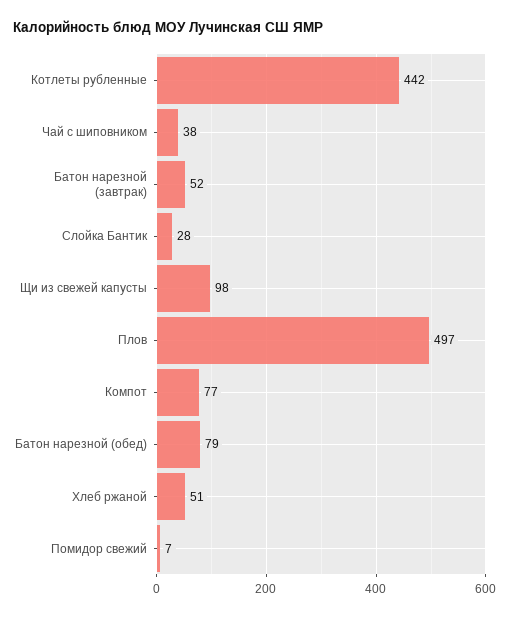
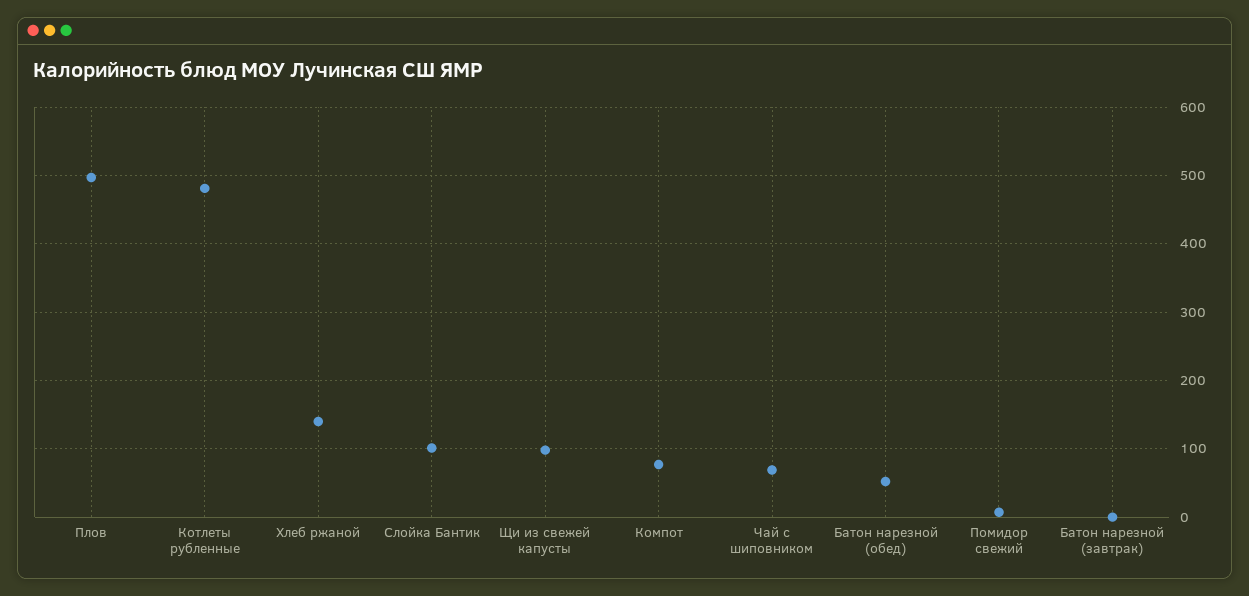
  {
-   "Котлеты рубленные": 442,
+   "Котлеты рубленные": 480,
-   "Чай с шиповником": 38,
+   "Чай с шиповником": 70,
-   "Батон нарезной (завтрак)": 52,
+   "Батон нарезной (завтрак)": 0,
-   "Слойка Бантик": 28,
+   "Слойка Бантик": 100,
    "Щи из свежей капусты": 98,
    "Плов": 497,
    "Компот": 77,
-   "Батон нарезной (обед)": 79,
+   "Батон нарезной (обед)": 50,
-   "Хлеб ржаной": 51,
+   "Хлеб ржаной": 140,
    "Помидор свежий": 7
  }

